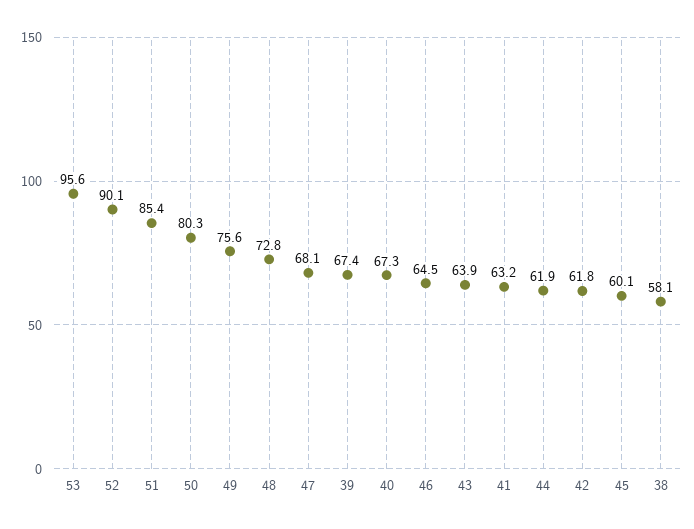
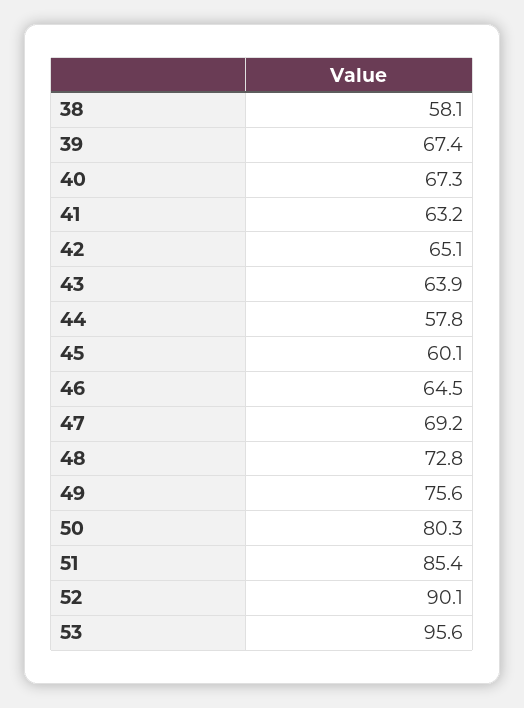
  {
    "53": 95.6,
    "52": 90.1,
    "51": 85.4,
    "50": 80.3,
    "49": 75.6,
    "48": 72.8,
-   "47": 68.1,
+   "47": 69.2,
    "39": 67.4,
    "40": 67.3,
    "46": 64.5,
    "43": 63.9,
    "41": 63.2,
-   "44": 61.9,
+   "44": 57.8,
-   "42": 61.8,
+   "42": 65.1,
    "45": 60.1,
    "38": 58.1
  }

